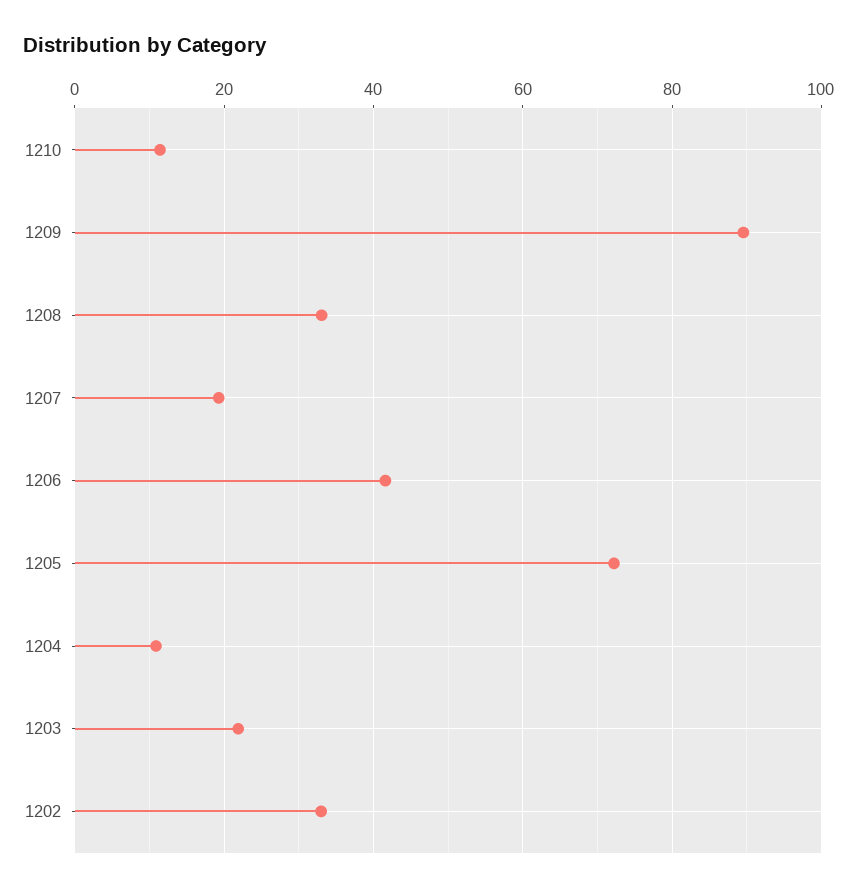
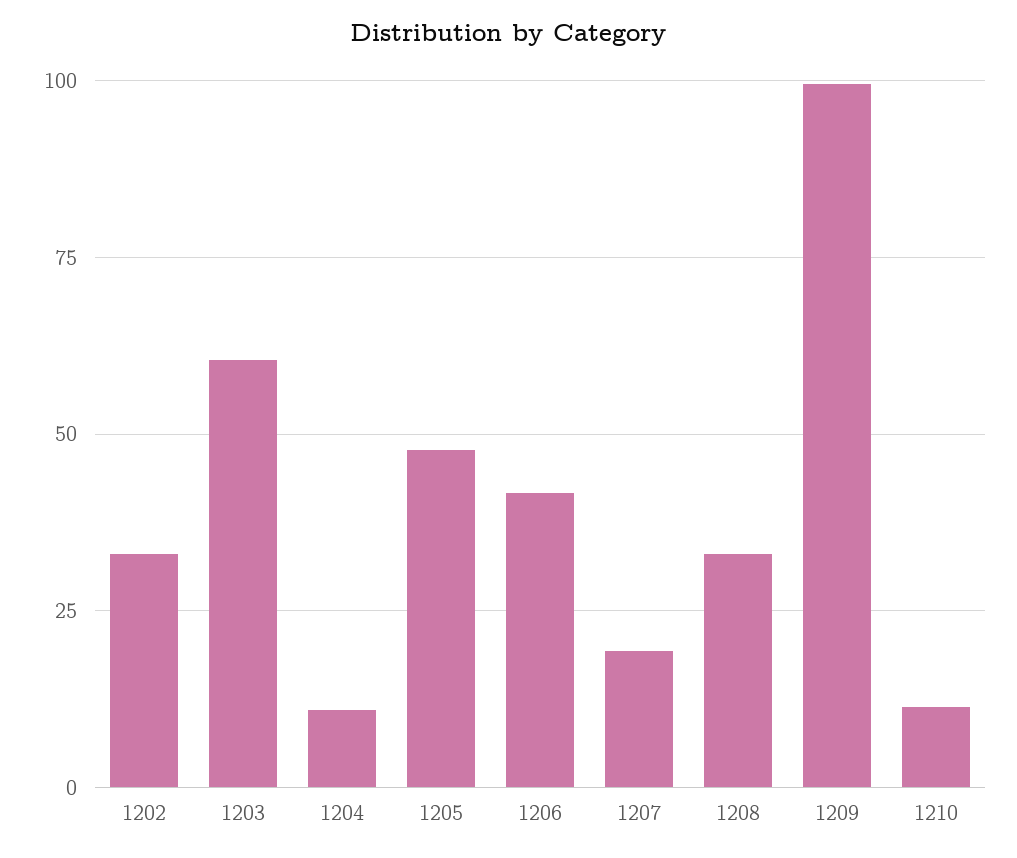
  {
    "1210": 12,
-   "1209": 90,
+   "1209": 100,
    "1208": 34,
    "1207": 20,
    "1206": 42,
-   "1205": 72,
+   "1205": 47.5,
    "1204": 10,
-   "1203": 22,
+   "1203": 60,
    "1202": 34
  }

